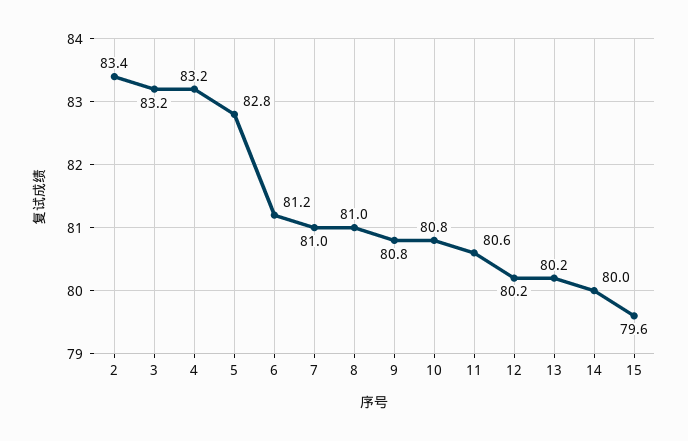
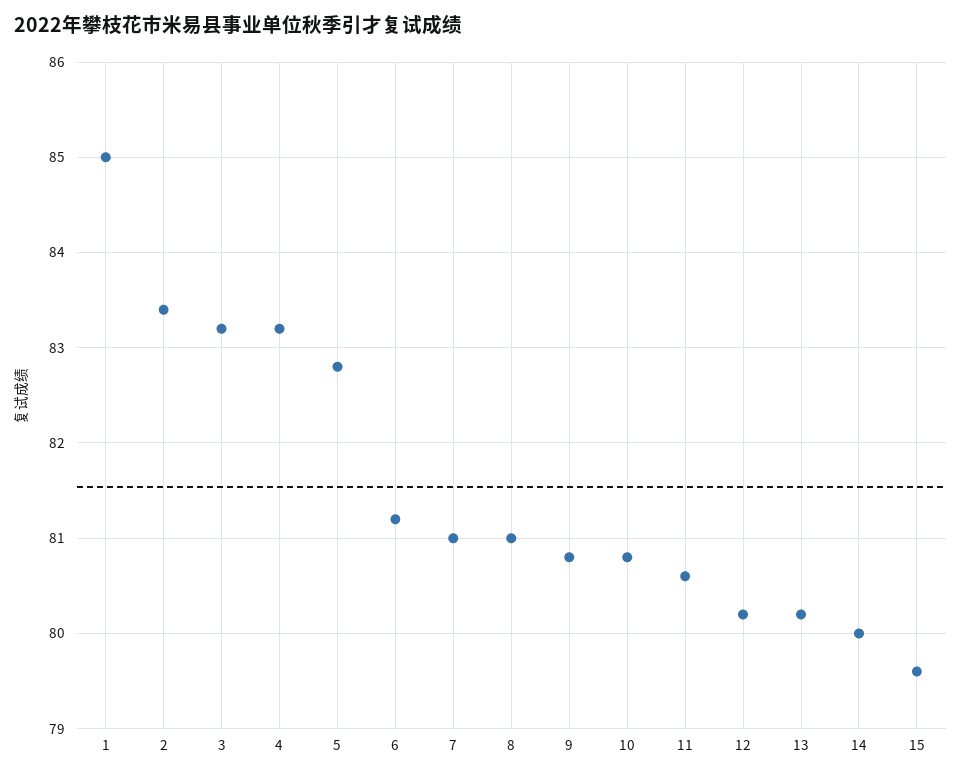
  {
    "2": 83.4,
    "3": 83.2,
    "4": 83.2,
    "5": 82.8,
    "6": 81.2,
    "7": 81,
    "8": 81,
    "9": 80.8,
    "10": 80.8,
    "11": 80.6,
    "12": 80.2,
    "13": 80.2,
    "14": 80,
-   "15": 79.6
+   "15": 79.6,
+   "1": 85
  }

